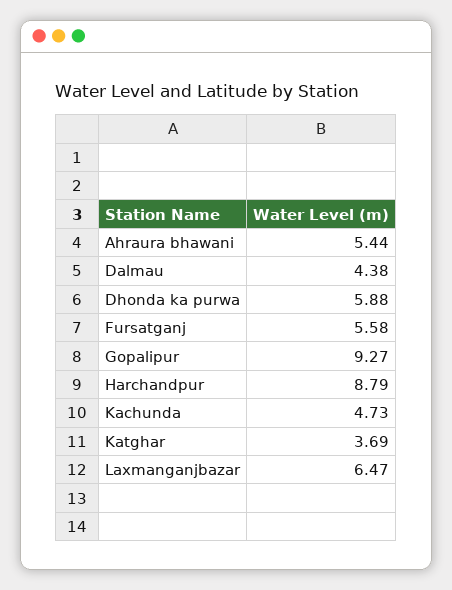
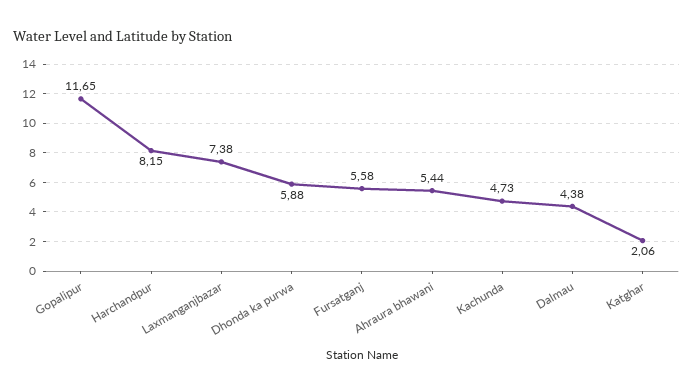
  {
    "Ahraura bhawani": 5.44,
    "Dalmau": 4.38,
    "Dhonda ka purwa": 5.88,
    "Fursatganj": 5.58,
-   "Gopalipur": 9.27,
+   "Gopalipur": 11.65,
-   "Harchandpur": 8.79,
+   "Harchandpur": 8.15,
    "Kachunda": 4.73,
-   "Katghar": 3.69,
+   "Katghar": 2.06,
-   "Laxmanganjbazar": 6.47
+   "Laxmanganjbazar": 7.38
  }

